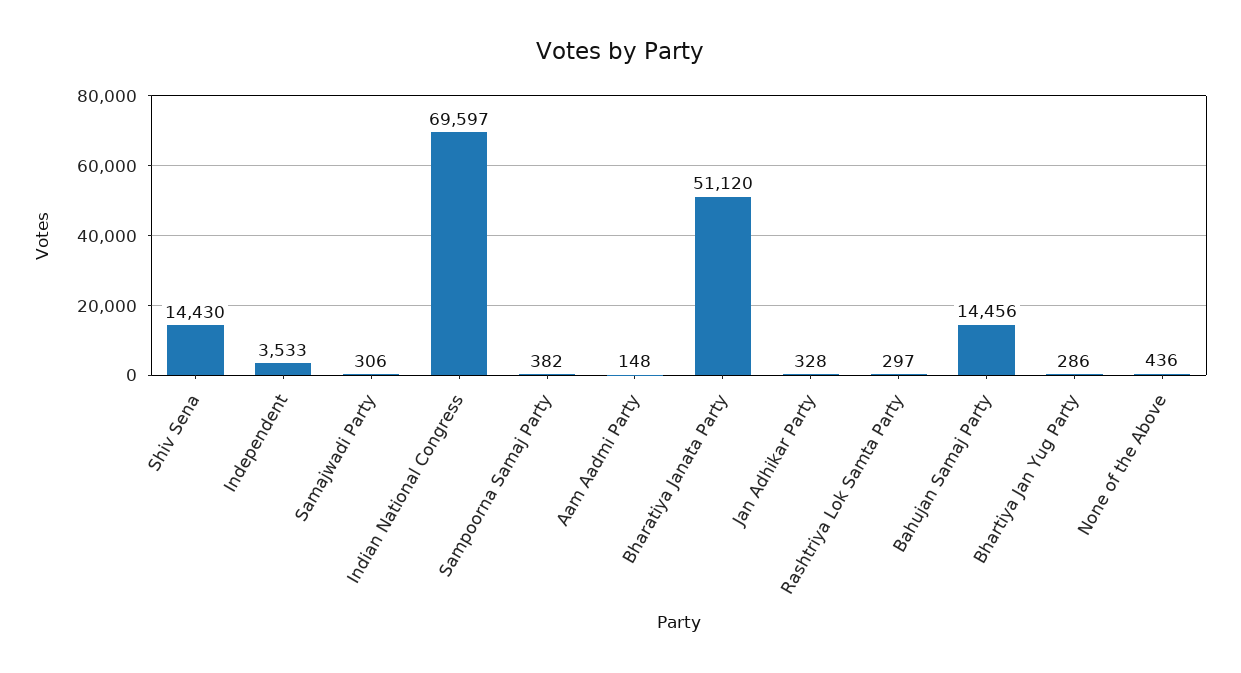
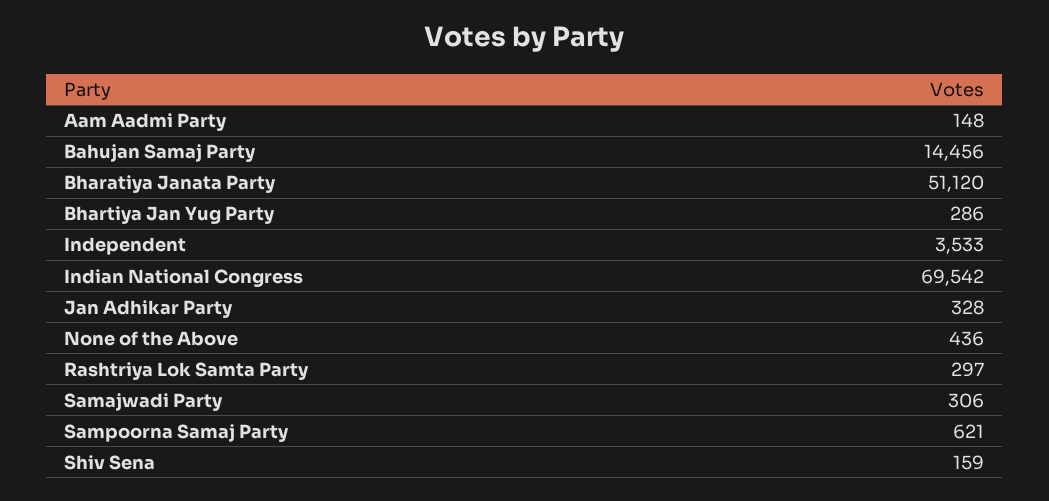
  {
-   "Shiv Sena": 14430,
+   "Shiv Sena": 159,
    "Independent": 3533,
    "Samajwadi Party": 306,
-   "Indian National Congress": 69597,
+   "Indian National Congress": 69542,
-   "Sampoorna Samaj Party": 382,
+   "Sampoorna Samaj Party": 621,
    "Aam Aadmi Party": 148,
    "Bharatiya Janata Party": 51120,
    "Jan Adhikar Party": 328,
    "Rashtriya Lok Samta Party": 297,
    "Bahujan Samaj Party": 14456,
    "Bhartiya Jan Yug Party": 286,
    "None of the Above": 436
  }

